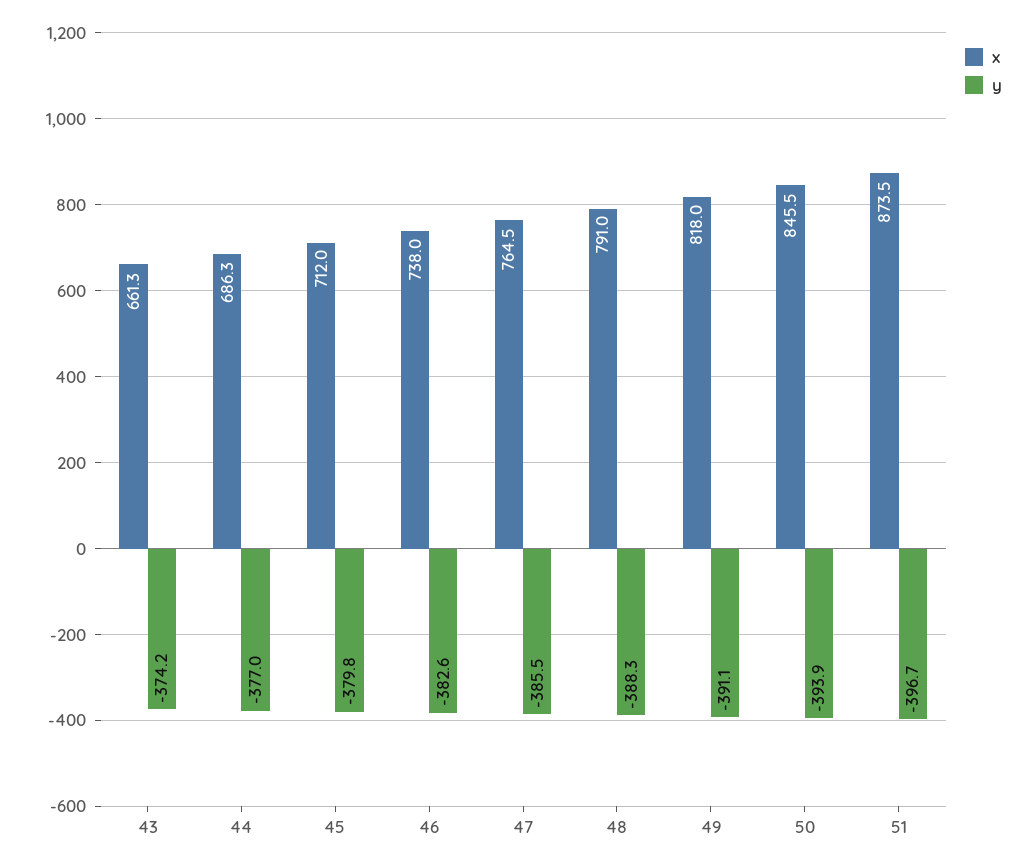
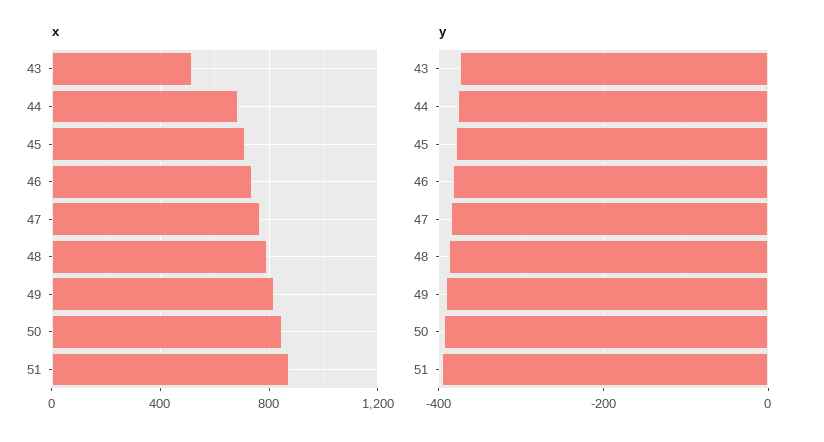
  {
    "x": {
-     "43": 661.3,
+     "43": 500,
      "44": 686.3,
      "45": 712,
      "46": 738,
      "47": 764.5,
      "48": 791,
      "49": 818,
      "50": 845.5,
      "51": 873.5
    },
    "y": {
      "43": -374.2,
      "44": -377,
      "45": -379.8,
      "46": -382.6,
      "47": -385.5,
      "48": -388.3,
      "49": -391.1,
      "50": -393.9,
      "51": -396.7
    }
  }

